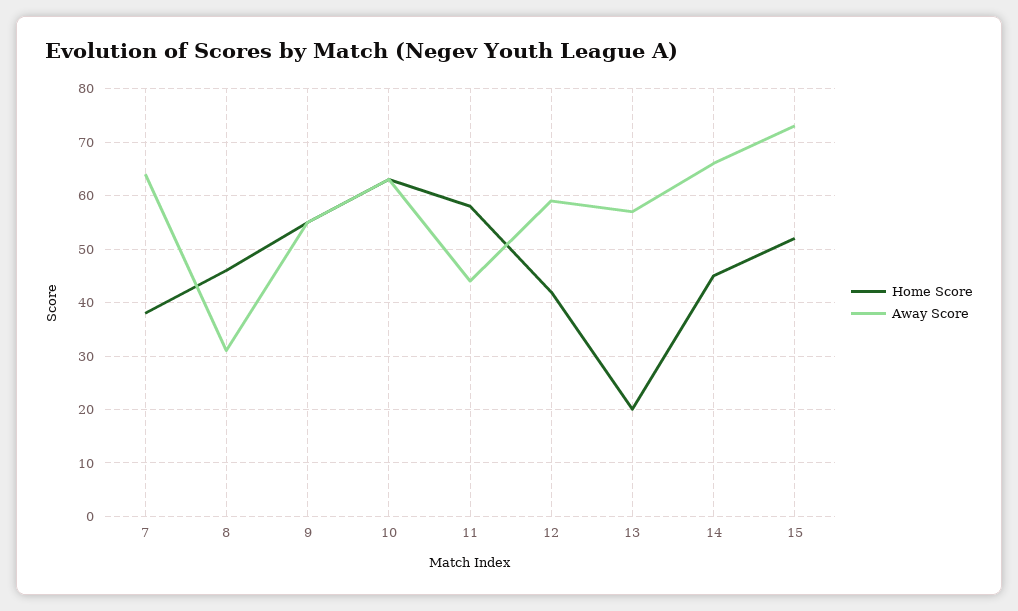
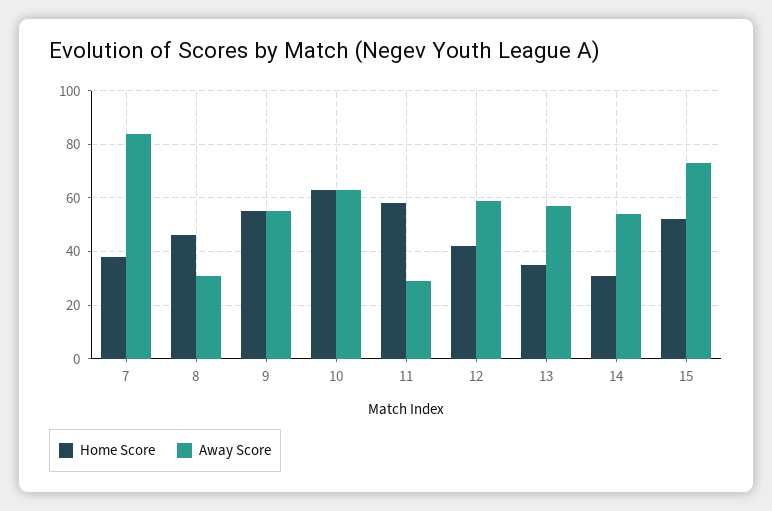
  {
    "Home Score": {
      "7": 40,
      "8": 45,
      "9": 55,
      "10": 65,
      "11": 60,
      "12": 40,
-     "13": 20,
+     "13": 35,
-     "14": 45,
+     "14": 30,
      "15": 50
    },
    "Away Score": {
-     "7": 65,
+     "7": 85,
      "8": 30,
      "9": 55,
      "10": 65,
-     "11": 45,
+     "11": 30,
      "12": 60,
      "13": 55,
-     "14": 65,
+     "14": 55,
      "15": 75
    }
  }

